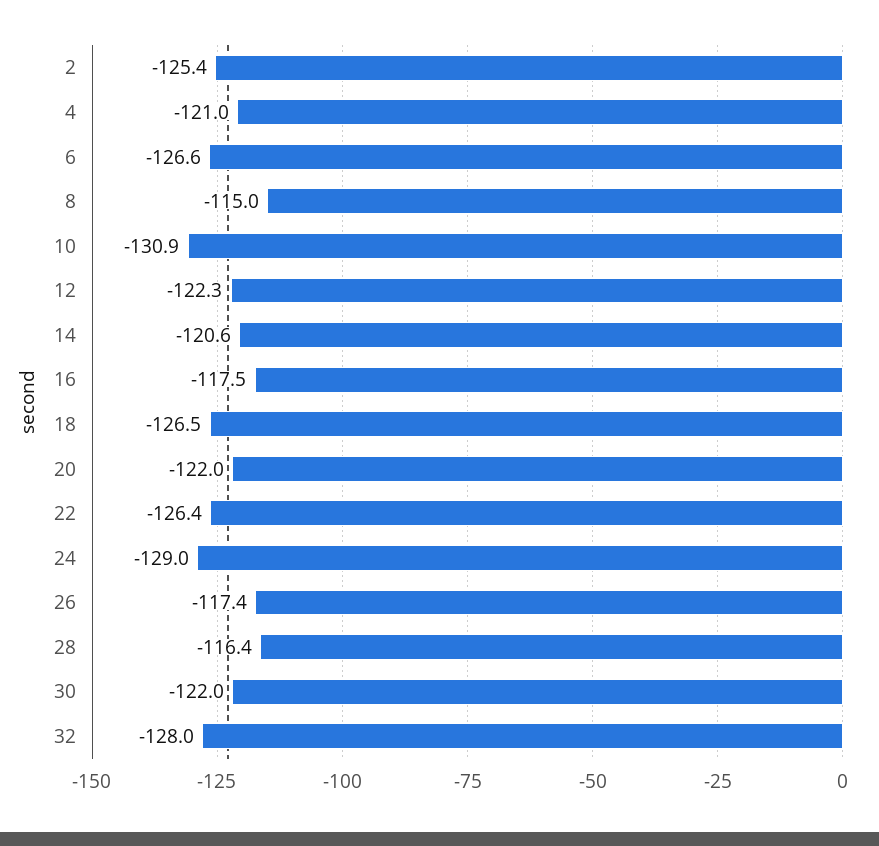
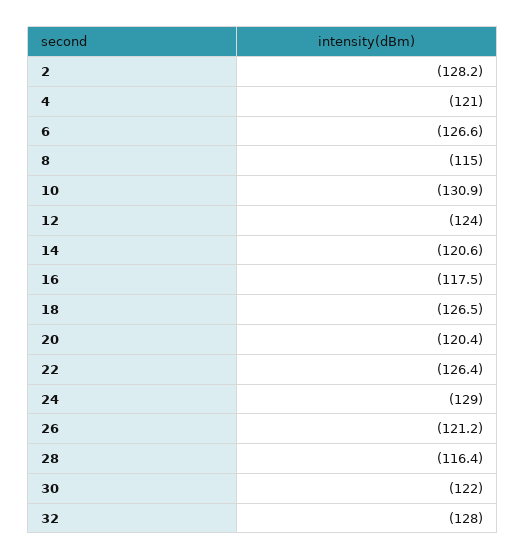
  {
-   "2": -125.4,
+   "2": -128.2,
    "4": -121,
    "6": -126.6,
    "8": -115,
    "10": -130.9,
-   "12": -122.3,
+   "12": -124,
    "14": -120.6,
    "16": -117.5,
    "18": -126.5,
-   "20": -122,
+   "20": -120.4,
    "22": -126.4,
    "24": -129,
-   "26": -117.4,
+   "26": -121.2,
    "28": -116.4,
    "30": -122,
    "32": -128
  }

